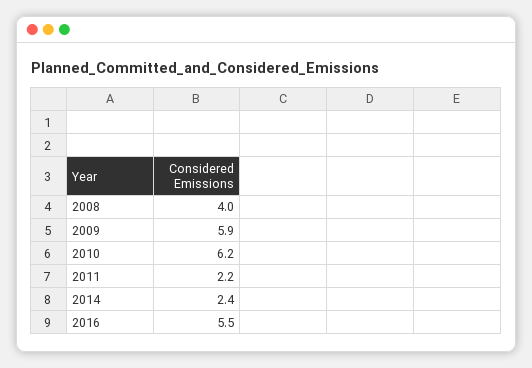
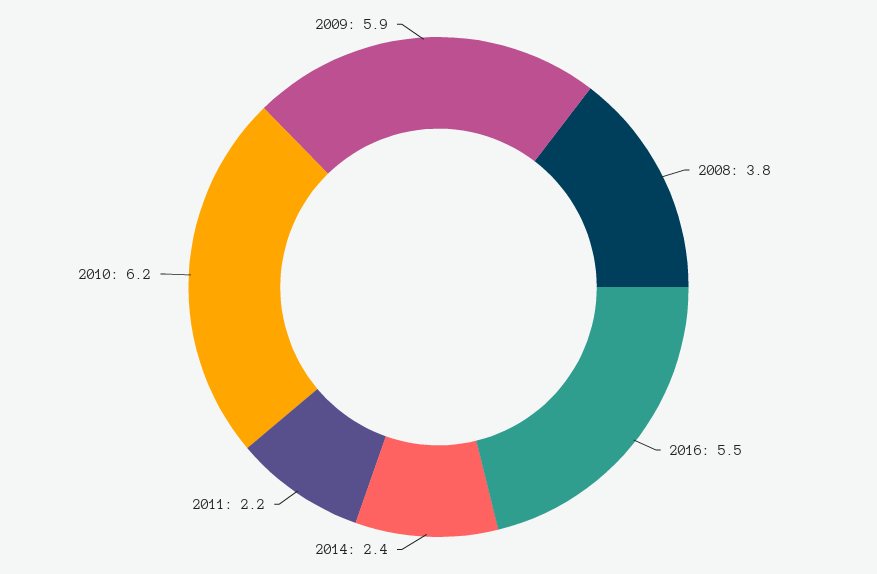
  {
-   "2008": 4,
+   "2008": 3.8,
    "2009": 5.9,
    "2010": 6.2,
    "2011": 2.2,
    "2014": 2.4,
    "2016": 5.5
  }

